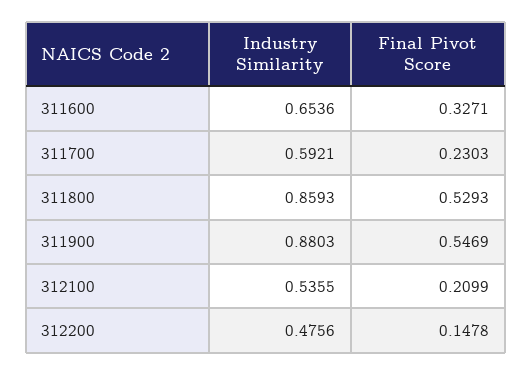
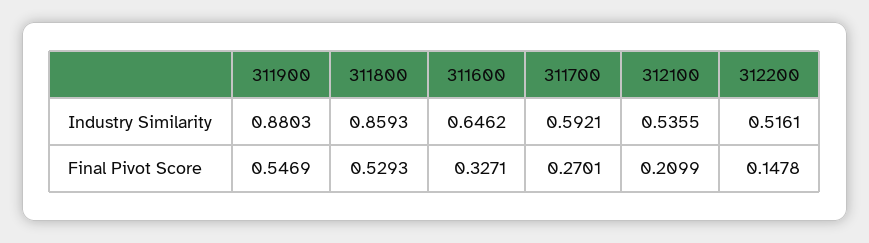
  {
    "Industry Similarity": {
-     "311600": 0.6536,
+     "311600": 0.6462,
      "311700": 0.5921,
      "311800": 0.8593,
      "311900": 0.8803,
      "312100": 0.5355,
-     "312200": 0.4756
+     "312200": 0.5161
    },
    "Final Pivot Score": {
      "311600": 0.3271,
-     "311700": 0.2303,
+     "311700": 0.2701,
      "311800": 0.5293,
      "311900": 0.5469,
      "312100": 0.2099,
      "312200": 0.1478
    }
  }

